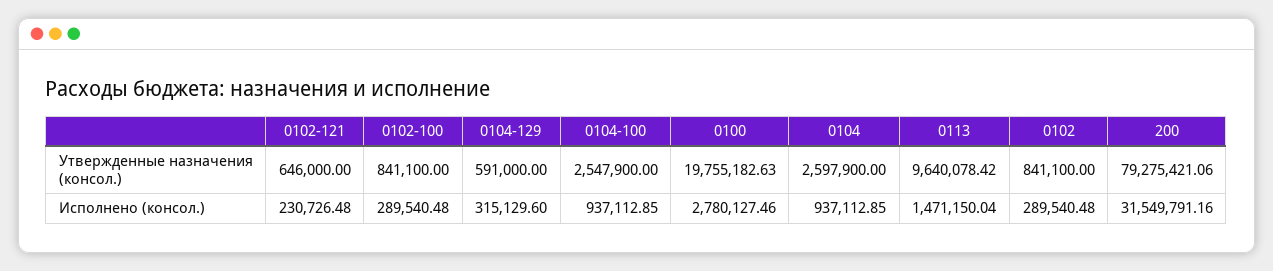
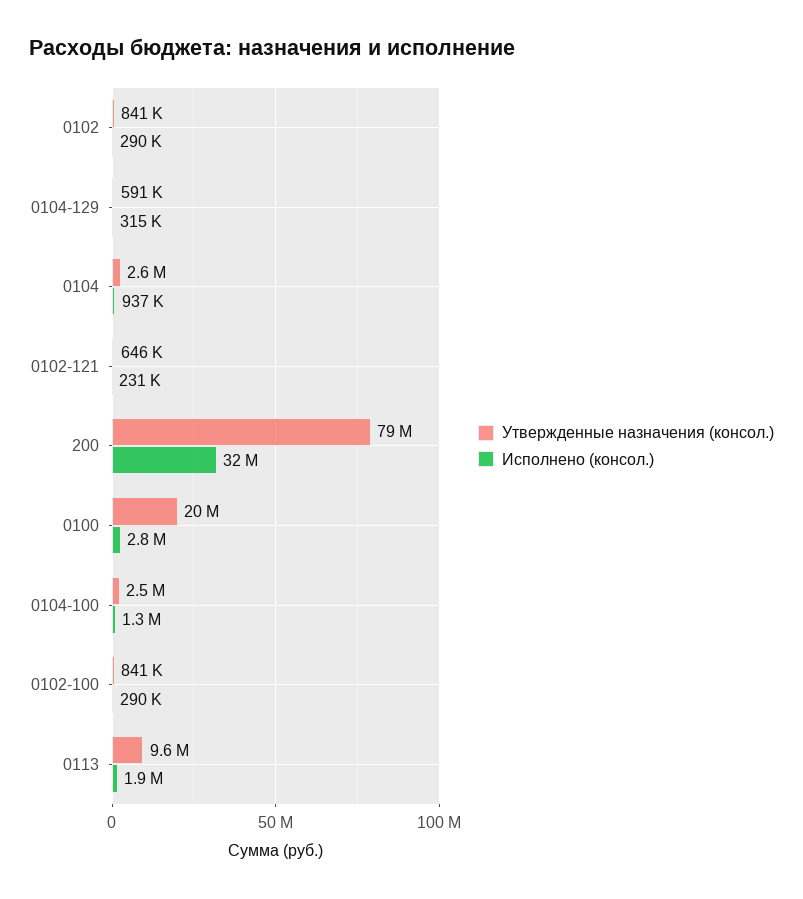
  {
    "Утвержденные назначения (консол.)": {
      "0102-121": 646000,
      "0102-100": 841100,
      "0104-129": 591000,
      "0104-100": 2547900,
      "0100": 19755182.63,
      "0104": 2597900,
      "0113": 9640078.42,
      "0102": 841100,
      "200": 79275421.06
    },
    "Исполнено (консол.)": {
      "0102-121": 230726.48,
      "0102-100": 289540.48,
      "0104-129": 315129.6,
-     "0104-100": 937112.85,
+     "0104-100": 1300000,
      "0100": 2780127.46,
      "0104": 937112.85,
-     "0113": 1471150.04,
+     "0113": 1900000,
      "0102": 289540.48,
      "200": 31549791.16
    }
  }

